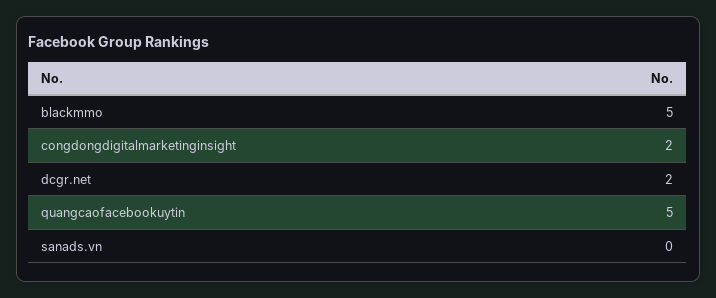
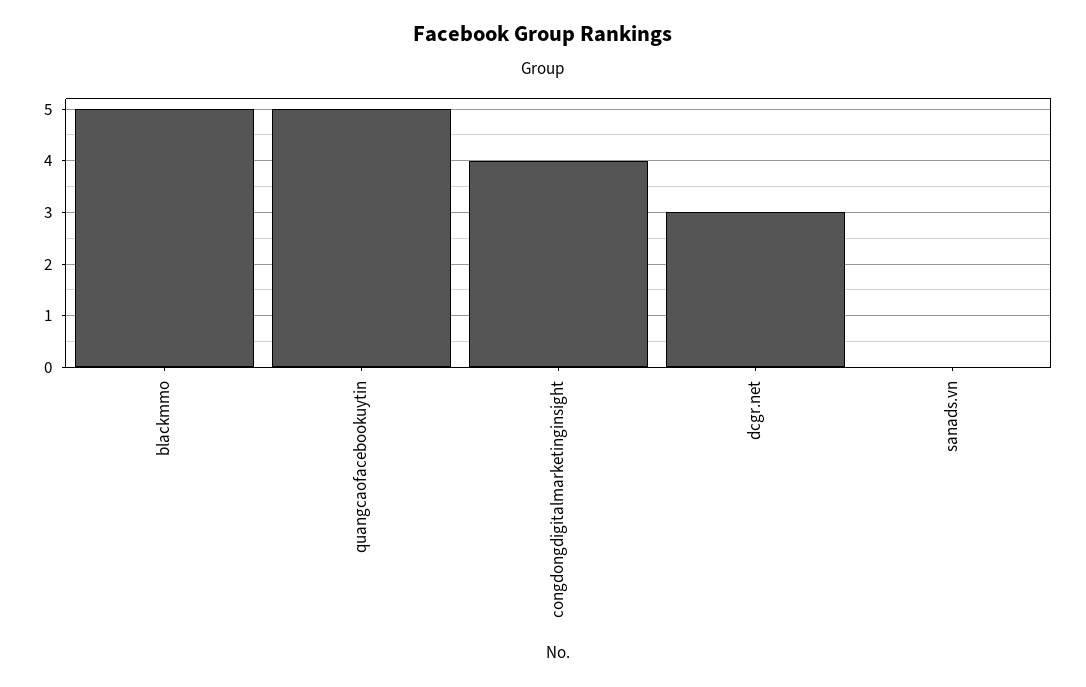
  {
    "blackmmo": 5,
-   "congdongdigitalmarketinginsight": 2,
+   "congdongdigitalmarketinginsight": 4,
-   "dcgr.net": 2,
+   "dcgr.net": 3,
    "quangcaofacebookuytin": 5,
    "sanads.vn": 0
  }

